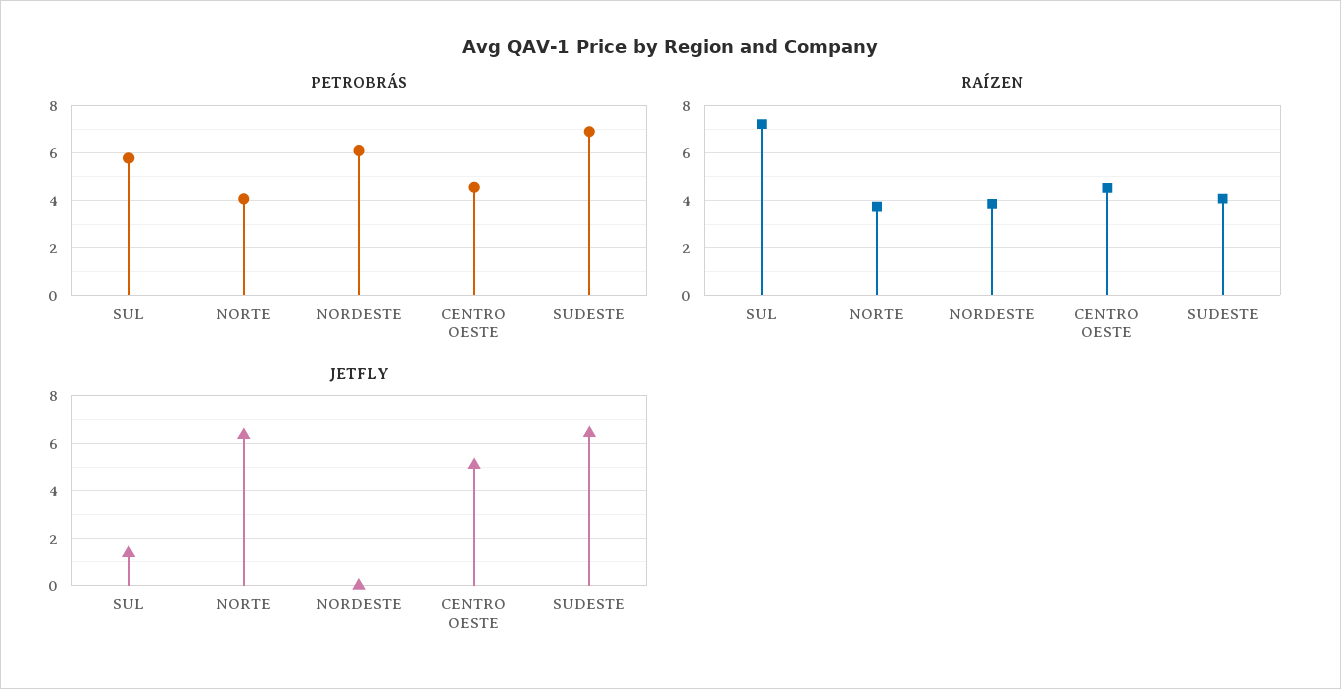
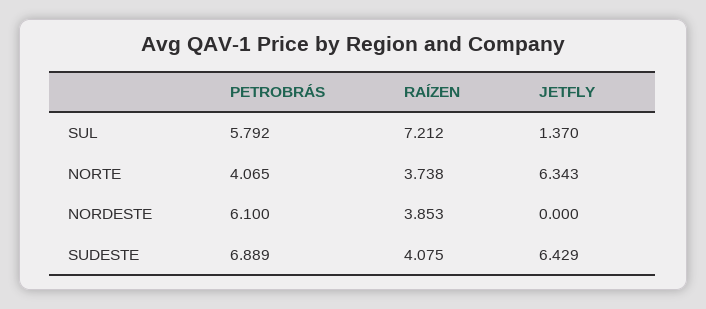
  {
    "PETROBRÁS": {
      "SUL": 5.792,
      "NORTE": 4.065,
      "NORDESTE": 6.1,
-     "CENTRO OESTE": 4.5,
      "SUDESTE": 6.889
    },
    "RAÍZEN": {
      "SUL": 7.212,
      "NORTE": 3.738,
      "NORDESTE": 3.853,
-     "CENTRO OESTE": 4.5,
      "SUDESTE": 4.075
    },
    "JETFLY": {
      "SUL": 1.37,
      "NORTE": 6.343,
      "NORDESTE": 0,
-     "CENTRO OESTE": 5,
      "SUDESTE": 6.429
    }
  }

